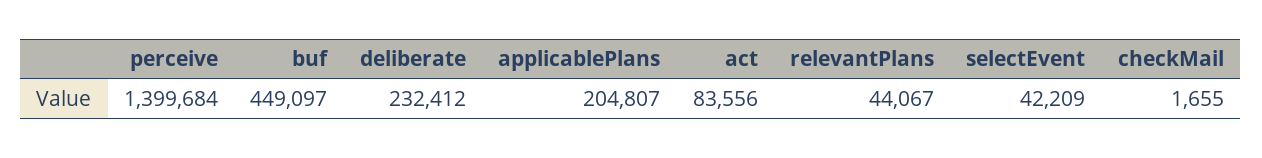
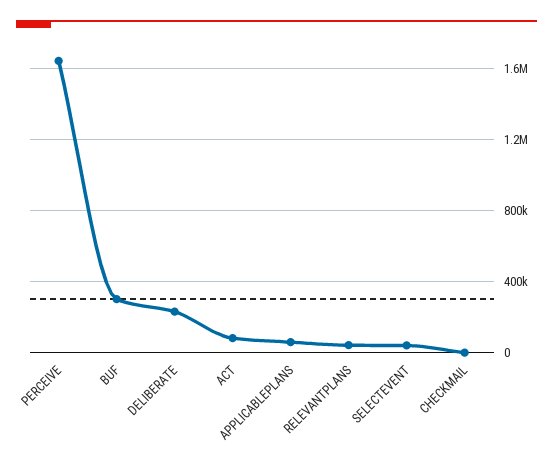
  {
-   "perceive": 1399684,
+   "perceive": 1650000,
-   "buf": 449097,
+   "buf": 300000,
    "deliberate": 232412,
-   "applicablePlans": 204807,
+   "applicablePlans": 50000,
    "act": 83556,
    "relevantPlans": 44067,
    "selectEvent": 42209,
    "checkMail": 1655
  }

